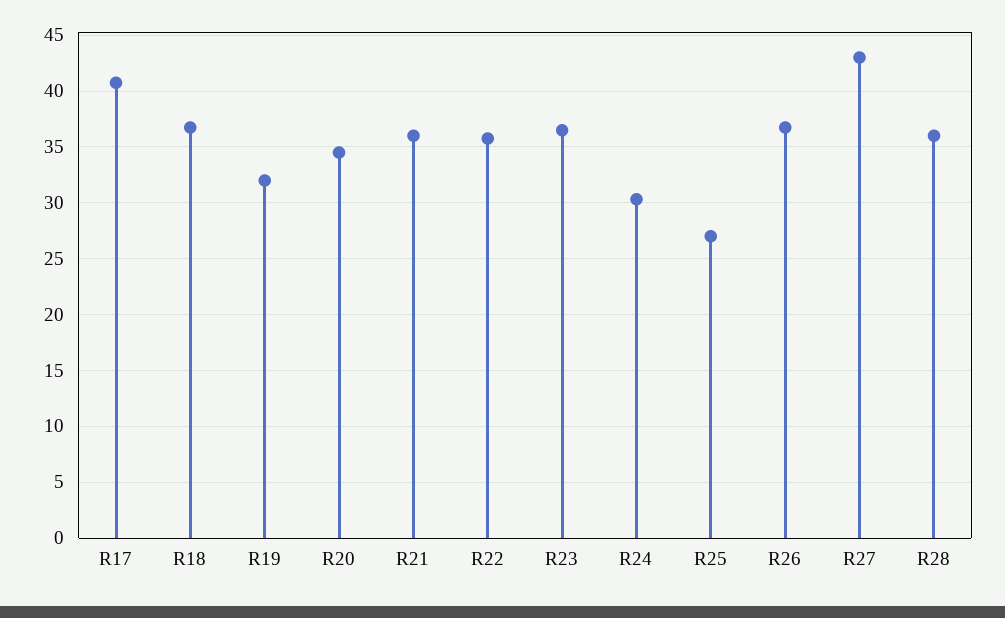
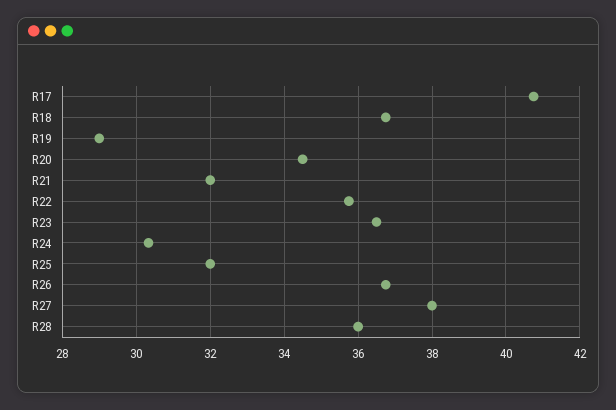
  {
    "R17": 40.8,
    "R18": 36.8,
-   "R19": 32,
+   "R19": 29,
    "R20": 34.6,
-   "R21": 36,
+   "R21": 32,
    "R22": 35.8,
    "R23": 36.6,
    "R24": 30.4,
-   "R25": 27,
+   "R25": 32,
    "R26": 36.8,
-   "R27": 43,
+   "R27": 38,
    "R28": 36
  }

